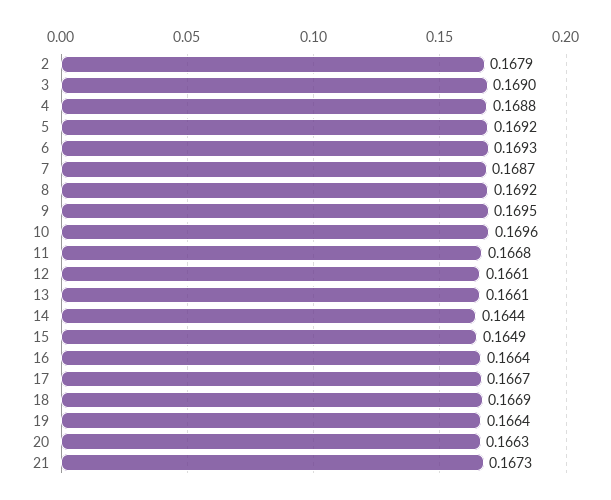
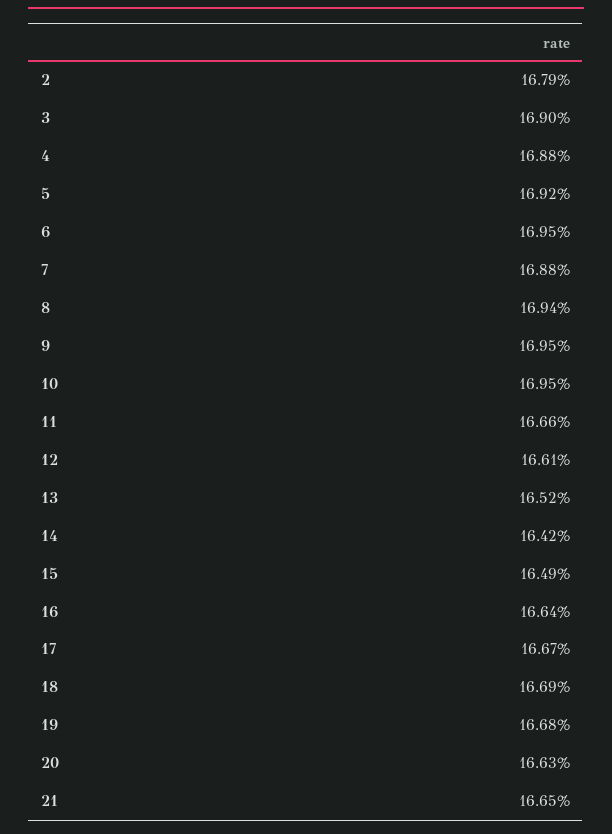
  {
    "2": 0.1679,
    "3": 0.169,
    "4": 0.1688,
    "5": 0.1692,
-   "6": 0.1693,
+   "6": 0.1695,
-   "7": 0.1687,
+   "7": 0.1688,
-   "8": 0.1692,
+   "8": 0.1694,
    "9": 0.1695,
-   "10": 0.1696,
+   "10": 0.1695,
-   "11": 0.1668,
+   "11": 0.1666,
    "12": 0.1661,
-   "13": 0.1661,
+   "13": 0.1652,
-   "14": 0.1644,
+   "14": 0.1642,
    "15": 0.1649,
    "16": 0.1664,
    "17": 0.1667,
    "18": 0.1669,
-   "19": 0.1664,
+   "19": 0.1668,
    "20": 0.1663,
-   "21": 0.1673
+   "21": 0.1665
  }

